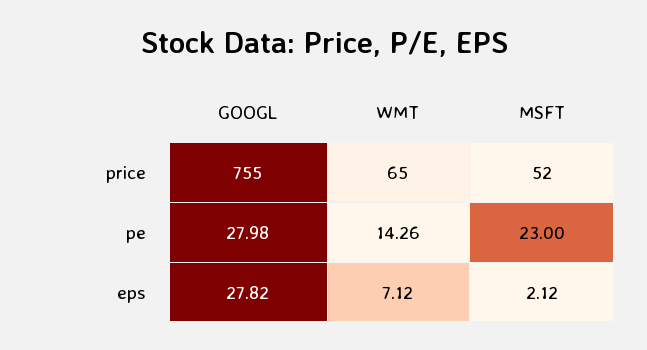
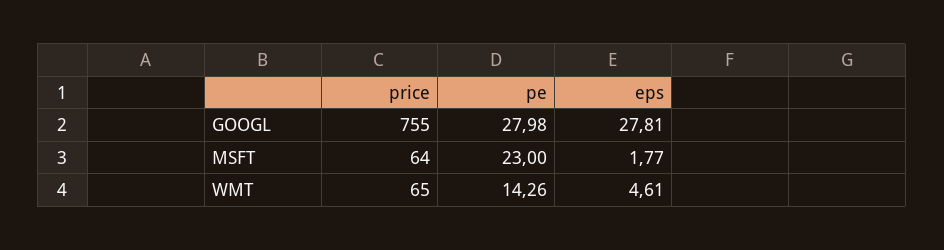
  {
    "GOOGL": {
      "price": 755,
      "pe": 27.98,
-     "eps": 27.82
+     "eps": 27.81
    },
    "WMT": {
      "price": 65,
      "pe": 14.26,
-     "eps": 7.12
+     "eps": 4.61
    },
    "MSFT": {
-     "price": 52,
+     "price": 64,
      "pe": 23,
-     "eps": 2.12
+     "eps": 1.77
    }
  }

